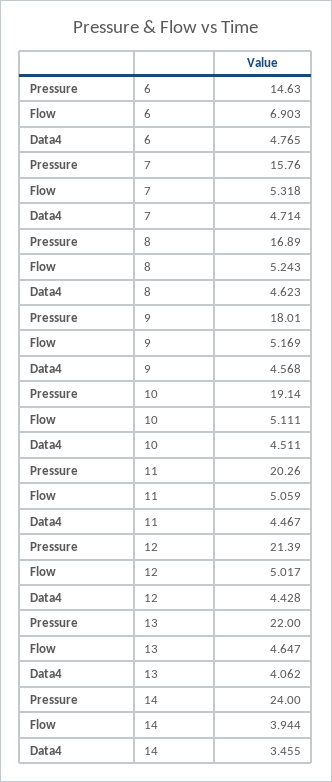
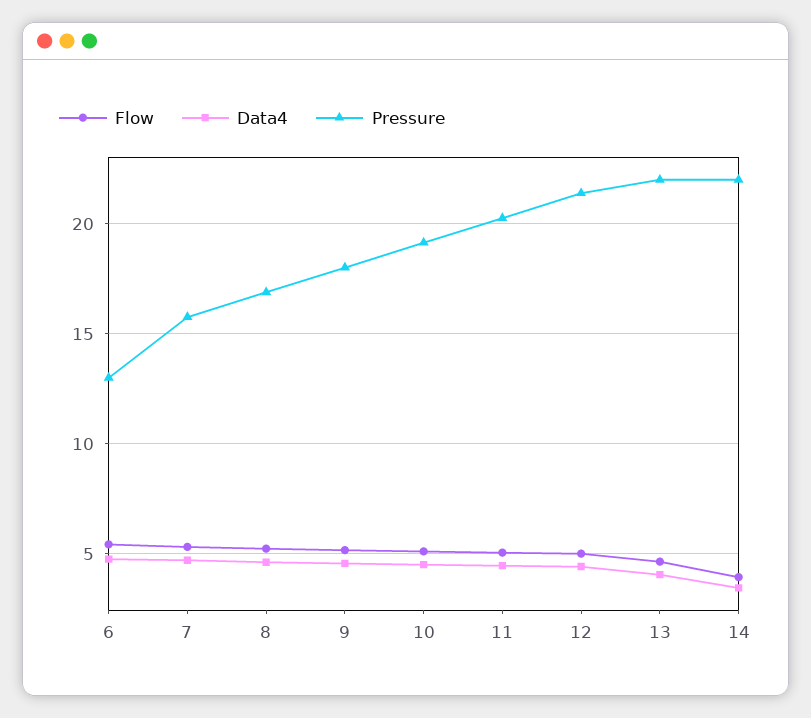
  {
    "Pressure": {
-     "6": 14.63,
+     "6": 13,
      "7": 15.76,
      "8": 16.89,
      "9": 18.01,
      "10": 19.14,
      "11": 20.26,
      "12": 21.39,
      "13": 22,
-     "14": 24
+     "14": 22
    },
    "Flow": {
-     "6": 6.903,
+     "6": 5.5,
      "7": 5.318,
      "8": 5.243,
      "9": 5.169,
      "10": 5.111,
      "11": 5.059,
      "12": 5.017,
      "13": 4.647,
      "14": 3.944
    },
    "Data4": {
      "6": 4.765,
      "7": 4.714,
      "8": 4.623,
      "9": 4.568,
      "10": 4.511,
      "11": 4.467,
      "12": 4.428,
      "13": 4.062,
      "14": 3.455
    }
  }

